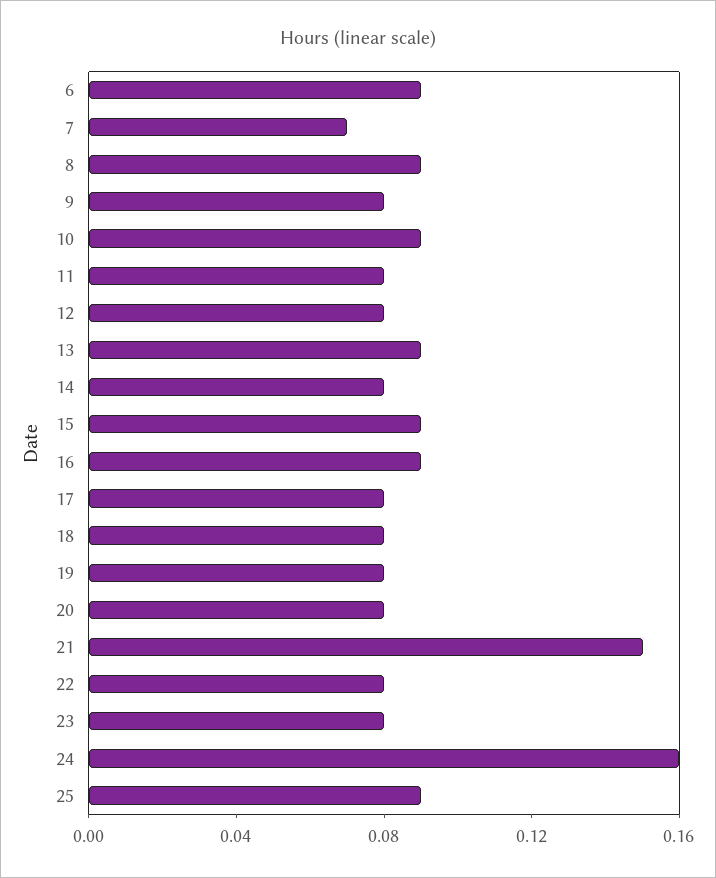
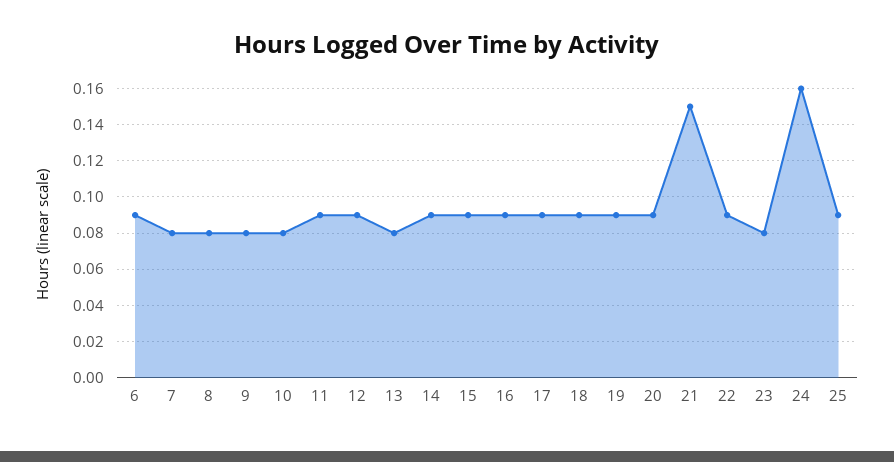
  {
    "6": 0.09,
-   "7": 0.07,
+   "7": 0.08,
-   "8": 0.09,
+   "8": 0.08,
    "9": 0.08,
-   "10": 0.09,
+   "10": 0.08,
-   "11": 0.08,
+   "11": 0.09,
-   "12": 0.08,
+   "12": 0.09,
-   "13": 0.09,
+   "13": 0.08,
-   "14": 0.08,
+   "14": 0.09,
    "15": 0.09,
    "16": 0.09,
-   "17": 0.08,
+   "17": 0.09,
-   "18": 0.08,
+   "18": 0.09,
-   "19": 0.08,
+   "19": 0.09,
-   "20": 0.08,
+   "20": 0.09,
    "21": 0.15,
-   "22": 0.08,
+   "22": 0.09,
    "23": 0.08,
    "24": 0.16,
    "25": 0.09
  }

